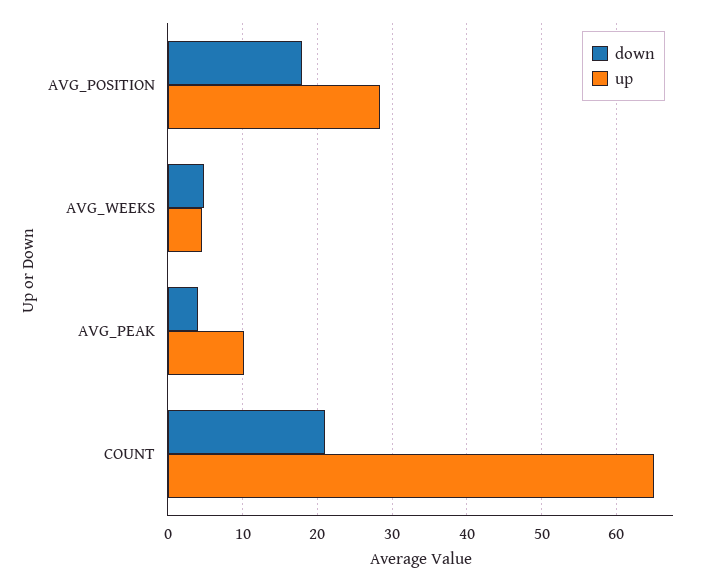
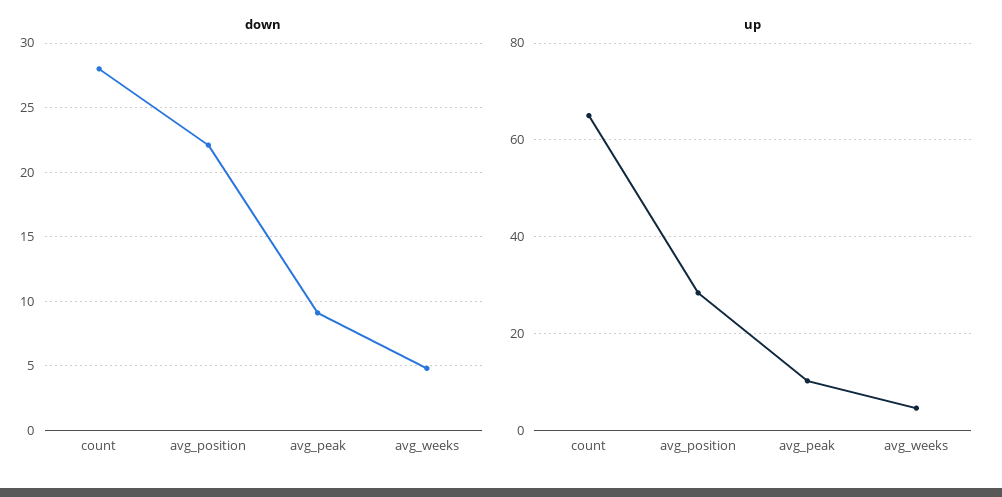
  {
    "down": {
-     "AVG_POSITION": 18,
+     "AVG_POSITION": 22,
      "AVG_WEEKS": 5,
-     "AVG_PEAK": 4,
+     "AVG_PEAK": 9,
-     "COUNT": 21
+     "COUNT": 28
    },
    "up": {
      "AVG_POSITION": 28,
      "AVG_WEEKS": 5,
      "AVG_PEAK": 10,
      "COUNT": 65
    }
  }

